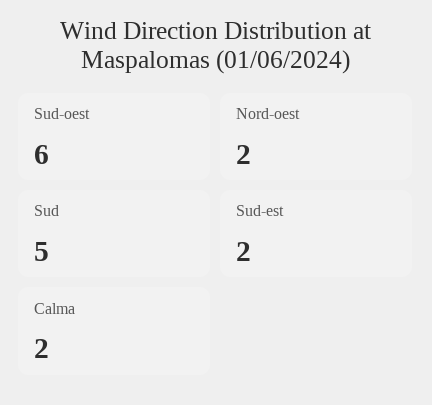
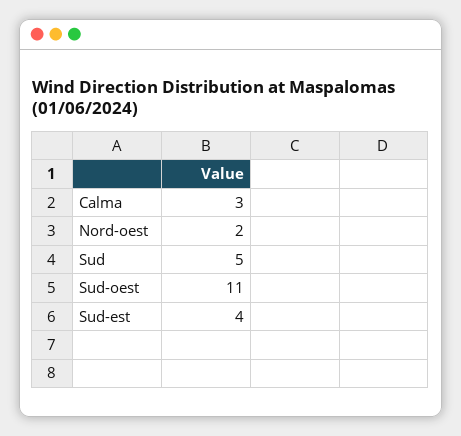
  {
-   "Sud-oest": 6,
+   "Sud-oest": 11,
    "Nord-oest": 2,
    "Sud": 5,
-   "Sud-est": 2,
+   "Sud-est": 4,
-   "Calma": 2
+   "Calma": 3
  }

